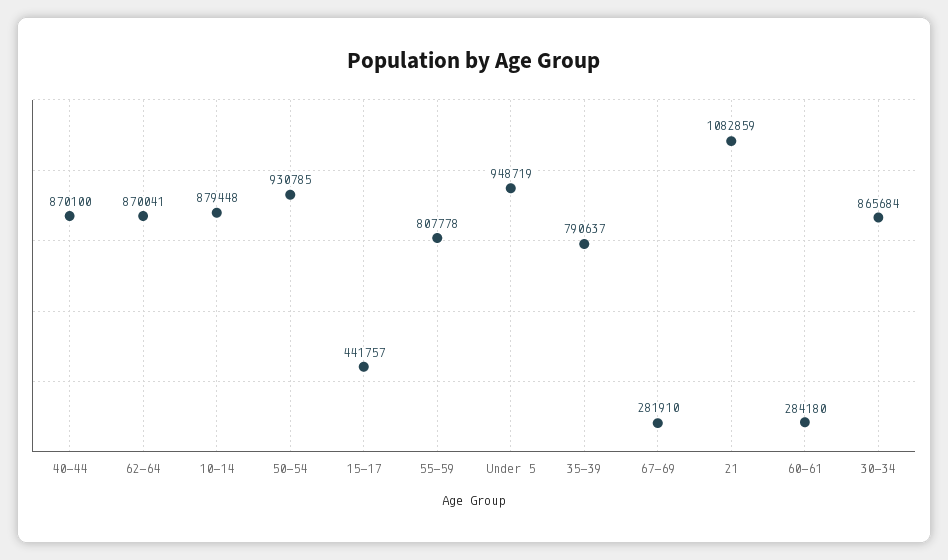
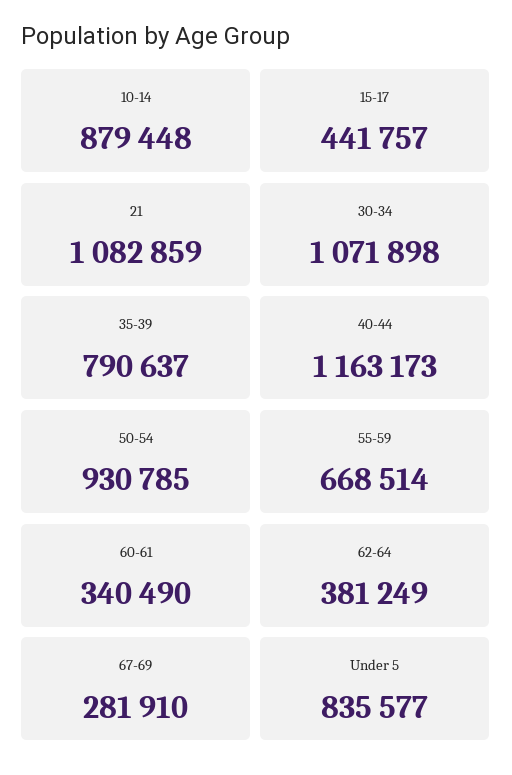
  {
-   "40-44": 870100,
+   "40-44": 1163173,
-   "62-64": 870041,
+   "62-64": 381249,
    "10-14": 879448,
    "50-54": 930785,
    "15-17": 441757,
-   "55-59": 807778,
+   "55-59": 668514,
-   "Under 5": 948719,
+   "Under 5": 835577,
    "35-39": 790637,
    "67-69": 281910,
    "21": 1082859,
-   "60-61": 284180,
+   "60-61": 340490,
-   "30-34": 865684
+   "30-34": 1071898
  }

